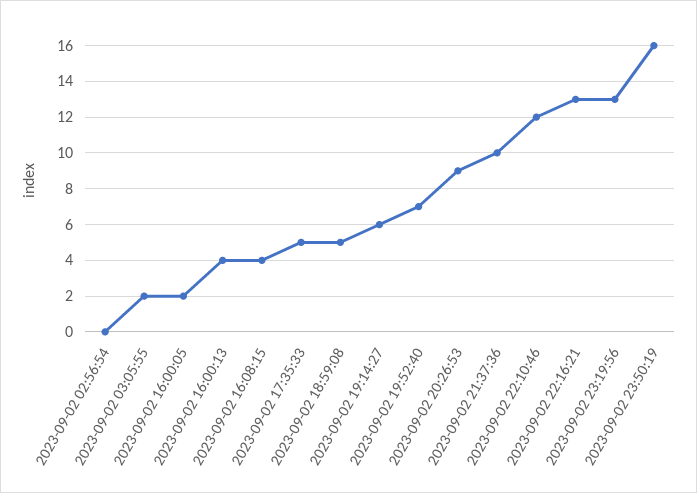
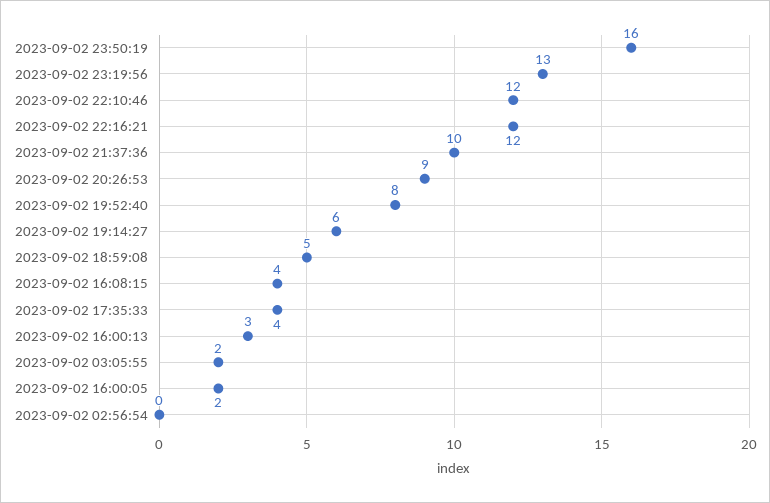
  {
    "2023-09-02 02:56:54": 0,
    "2023-09-02 03:05:55": 2,
    "2023-09-02 16:00:05": 2,
-   "2023-09-02 16:00:13": 4,
+   "2023-09-02 16:00:13": 3,
    "2023-09-02 16:08:15": 4,
-   "2023-09-02 17:35:33": 5,
+   "2023-09-02 17:35:33": 4,
    "2023-09-02 18:59:08": 5,
    "2023-09-02 19:14:27": 6,
-   "2023-09-02 19:52:40": 7,
+   "2023-09-02 19:52:40": 8,
    "2023-09-02 20:26:53": 9,
    "2023-09-02 21:37:36": 10,
    "2023-09-02 22:10:46": 12,
-   "2023-09-02 22:16:21": 13,
+   "2023-09-02 22:16:21": 12,
    "2023-09-02 23:19:56": 13,
    "2023-09-02 23:50:19": 16
  }

